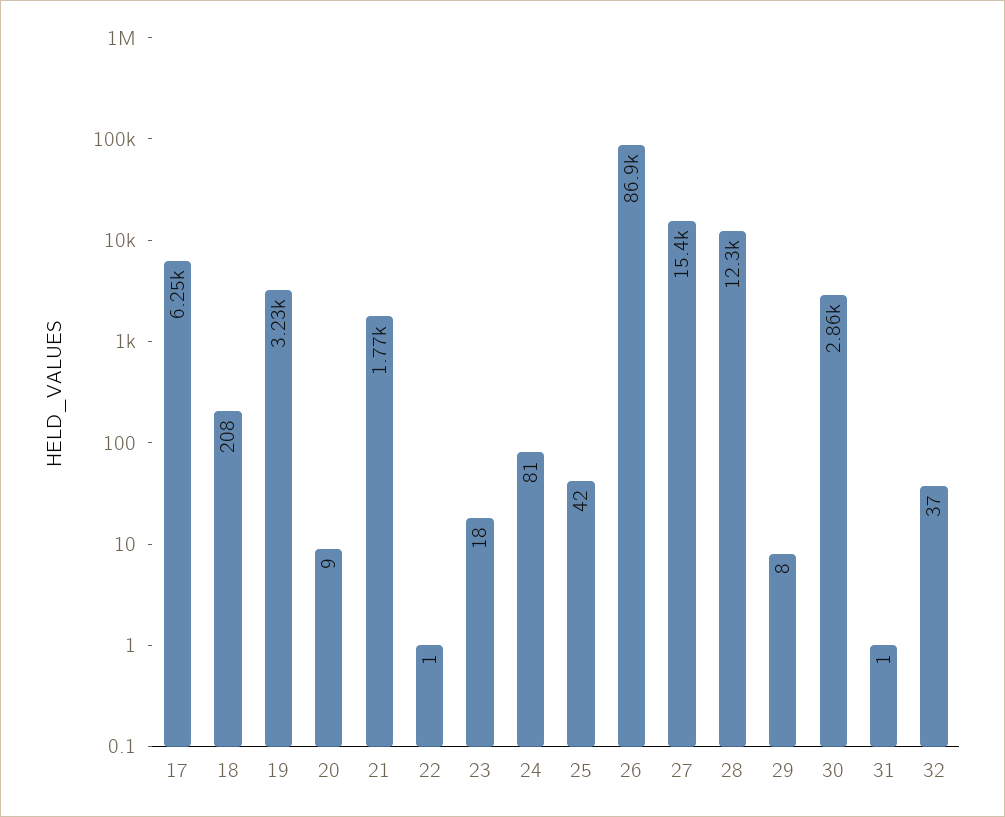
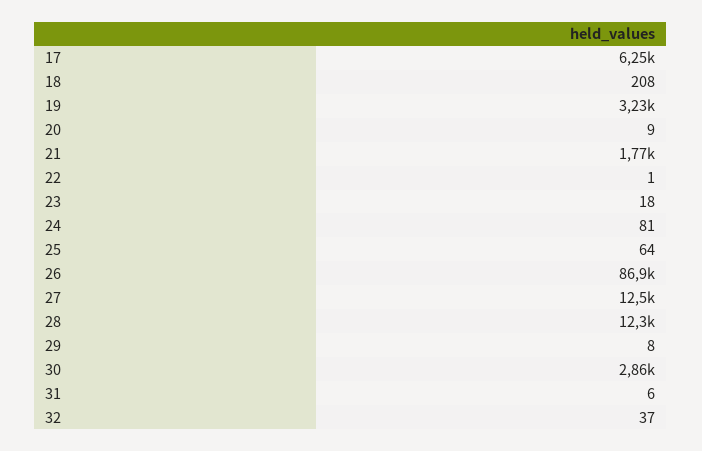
  {
    "17": 6250,
    "18": 208,
    "19": 3230,
    "20": 9,
    "21": 1770,
    "22": 1,
    "23": 18,
    "24": 81,
-   "25": 42,
+   "25": 64,
    "26": 86900,
-   "27": 15400,
+   "27": 12500,
    "28": 12300,
    "29": 8,
    "30": 2860,
-   "31": 1,
+   "31": 6,
    "32": 37
  }

